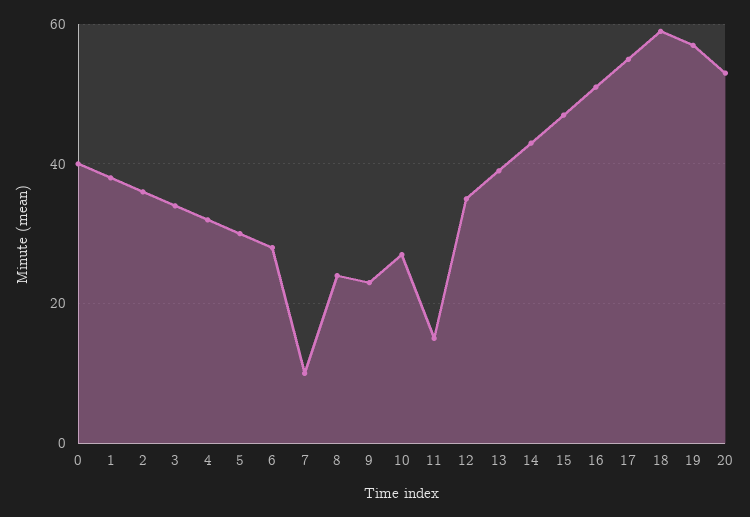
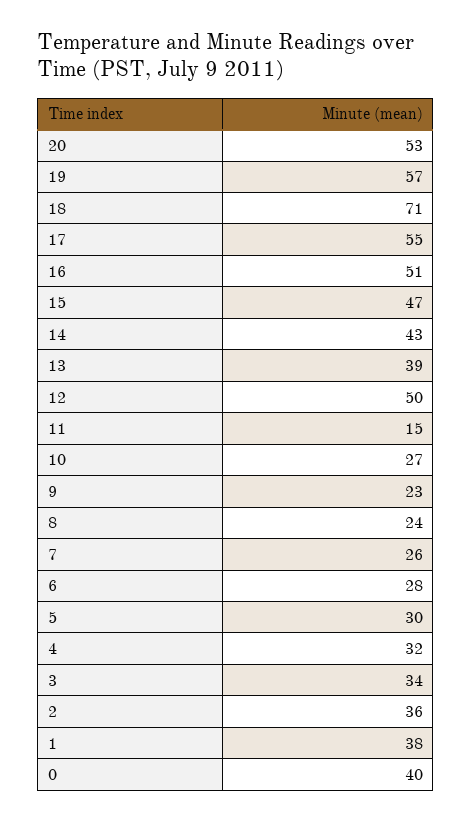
  {
    "0": 40,
    "1": 38,
    "2": 36,
    "3": 34,
    "4": 32,
    "5": 30,
    "6": 28,
-   "7": 10,
+   "7": 26,
    "8": 24,
    "9": 23,
    "10": 27,
    "11": 15,
-   "12": 35,
+   "12": 50,
    "13": 39,
    "14": 43,
    "15": 47,
    "16": 51,
    "17": 55,
-   "18": 60,
+   "18": 71,
    "19": 57,
    "20": 53
  }

